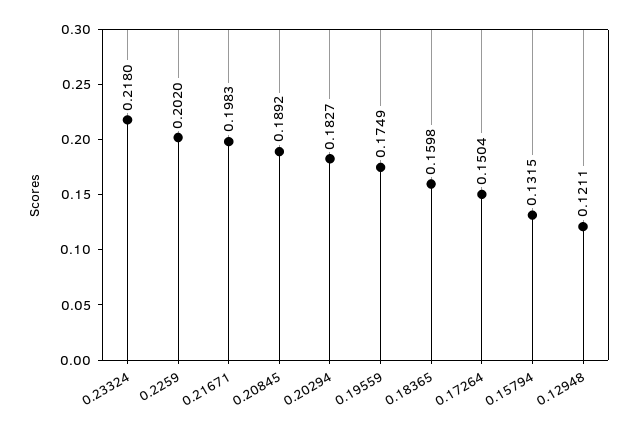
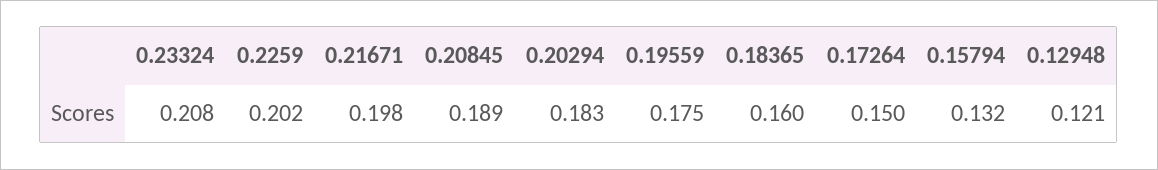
  {
-   "0.23324": 0.218,
+   "0.23324": 0.208,
    "0.2259": 0.202,
    "0.21671": 0.1983,
    "0.20845": 0.1892,
    "0.20294": 0.1827,
    "0.19559": 0.1749,
    "0.18365": 0.1598,
    "0.17264": 0.1504,
    "0.15794": 0.1315,
    "0.12948": 0.1211
  }

